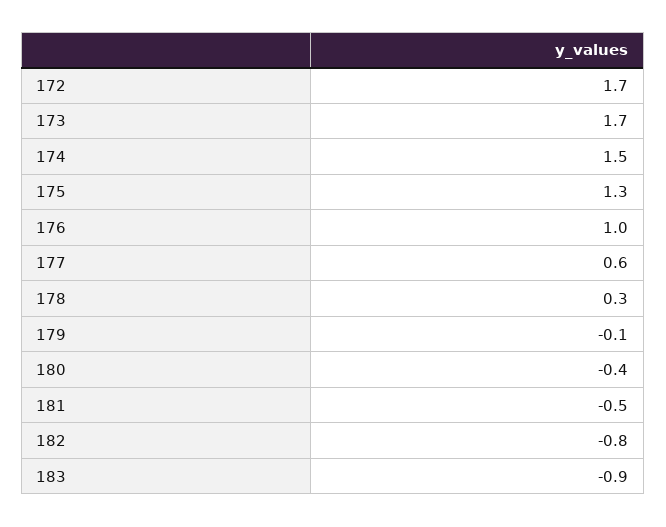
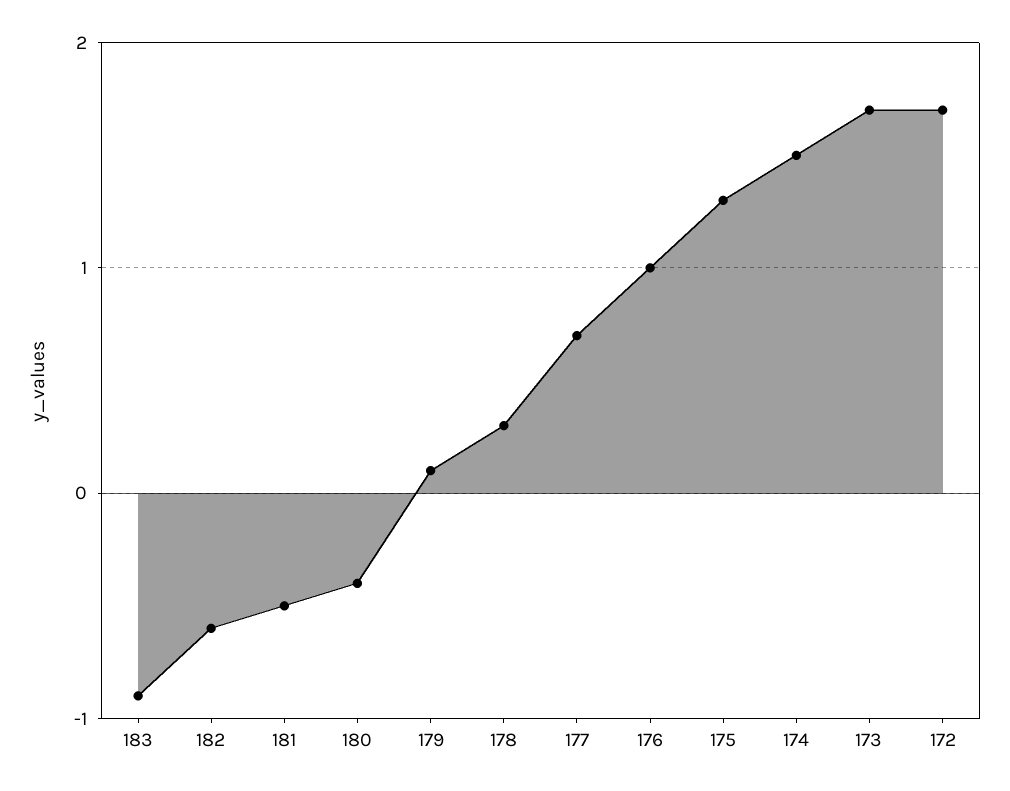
  {
    "172": 1.7,
    "173": 1.7,
    "174": 1.5,
    "175": 1.3,
    "176": 1,
-   "177": 0.6,
+   "177": 0.7,
    "178": 0.3,
-   "179": -0.1,
+   "179": 0.1,
    "180": -0.4,
    "181": -0.5,
-   "182": -0.8,
+   "182": -0.6,
    "183": -0.9
  }

